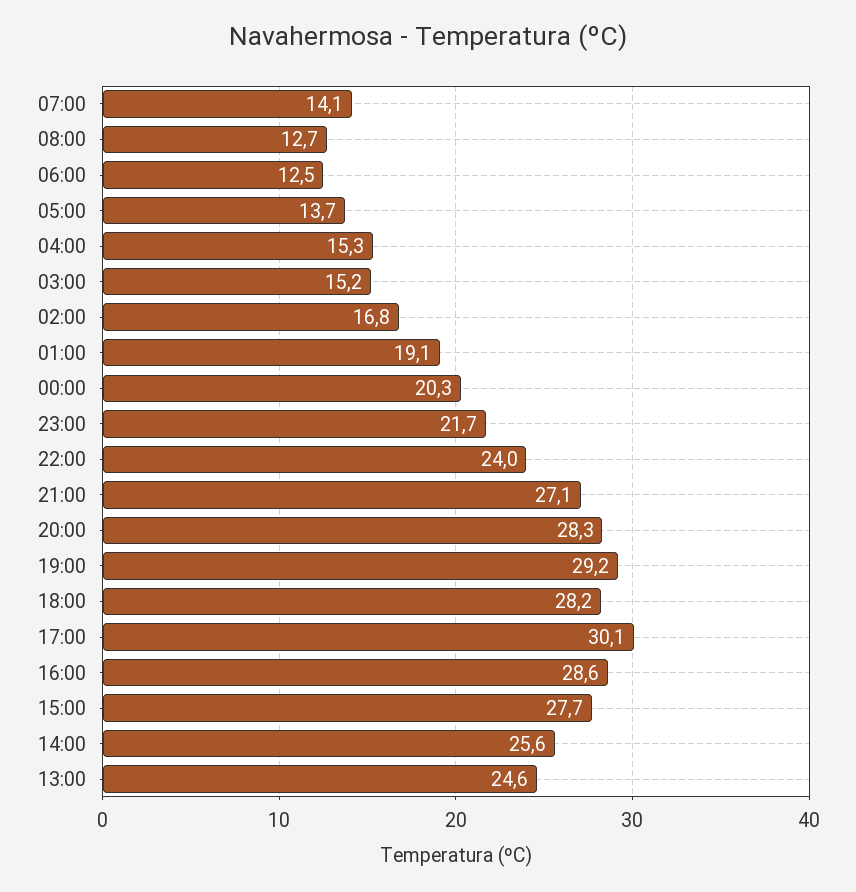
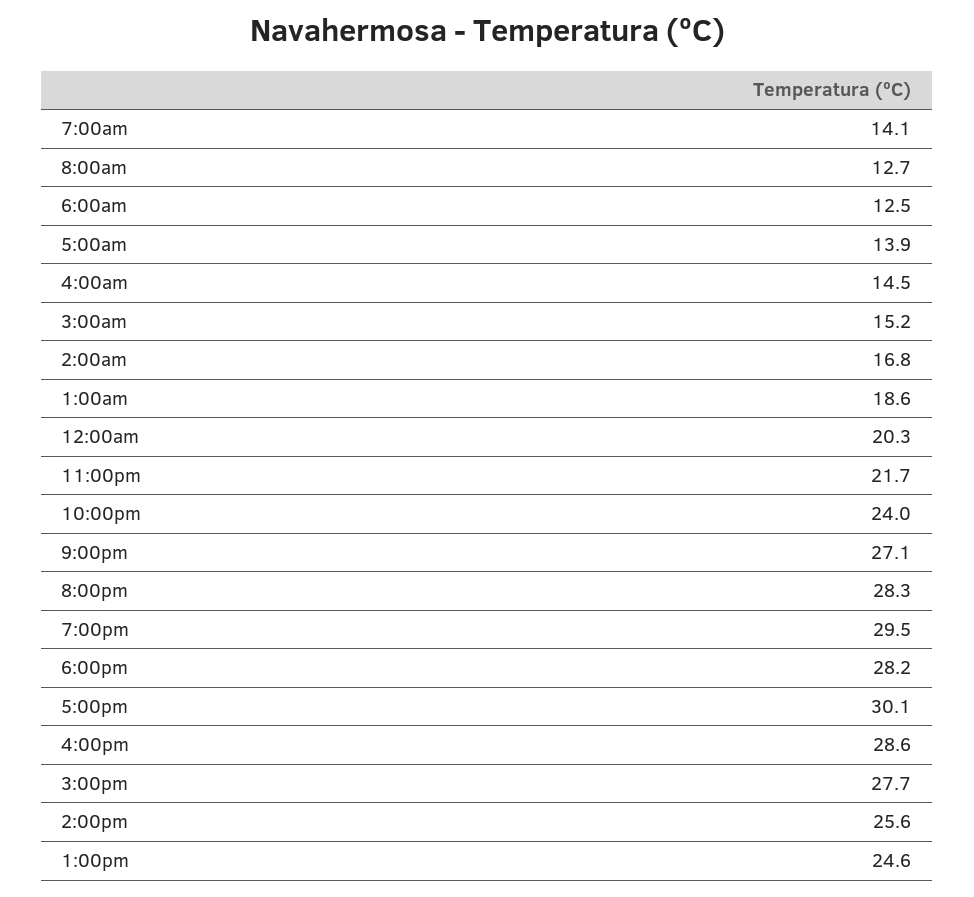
  {
    "07:00": 14.1,
    "08:00": 12.7,
    "06:00": 12.5,
-   "05:00": 13.7,
+   "05:00": 13.9,
-   "04:00": 15.3,
+   "04:00": 14.5,
    "03:00": 15.2,
    "02:00": 16.8,
-   "01:00": 19.1,
+   "01:00": 18.6,
    "00:00": 20.3,
    "23:00": 21.7,
    "22:00": 24,
    "21:00": 27.1,
    "20:00": 28.3,
-   "19:00": 29.2,
+   "19:00": 29.5,
    "18:00": 28.2,
    "17:00": 30.1,
    "16:00": 28.6,
    "15:00": 27.7,
    "14:00": 25.6,
    "13:00": 24.6
  }

